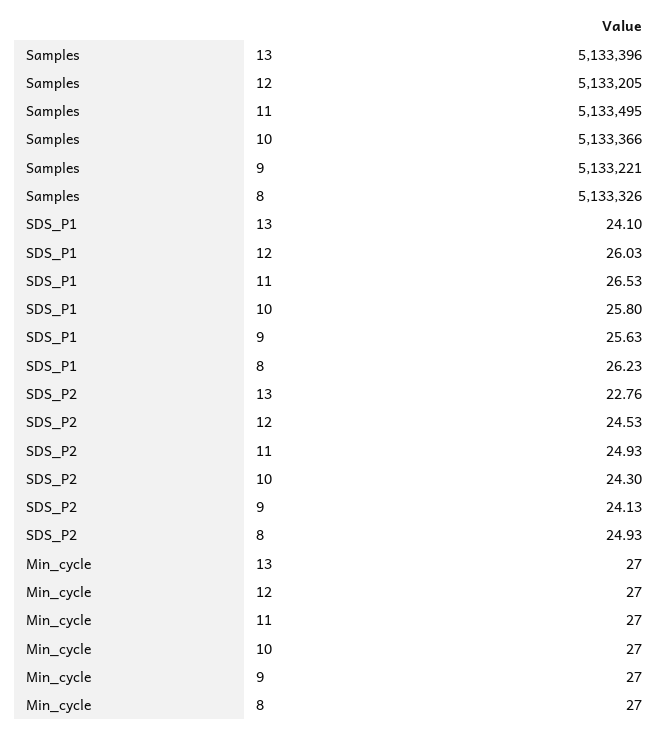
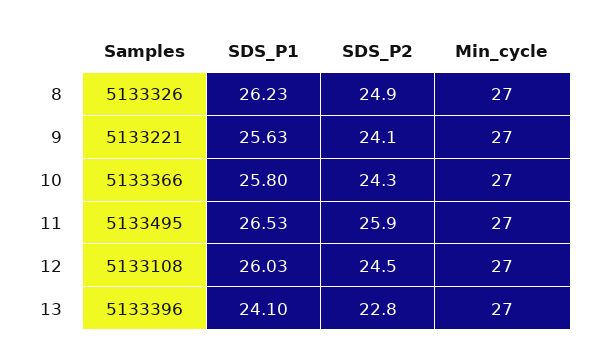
  {
    "Samples": {
      "13": 5133396,
-     "12": 5133205,
+     "12": 5133108,
      "11": 5133495,
      "10": 5133366,
      "9": 5133221,
      "8": 5133326
    },
    "SDS_P1": {
      "13": 24.1,
      "12": 26.03,
      "11": 26.53,
      "10": 25.8,
      "9": 25.63,
      "8": 26.23
    },
    "SDS_P2": {
      "13": 22.76,
      "12": 24.53,
-     "11": 24.93,
+     "11": 25.9,
      "10": 24.3,
      "9": 24.13,
      "8": 24.93
    },
    "Min_cycle": {
      "13": 27,
      "12": 27,
      "11": 27,
      "10": 27,
      "9": 27,
      "8": 27
    }
  }

